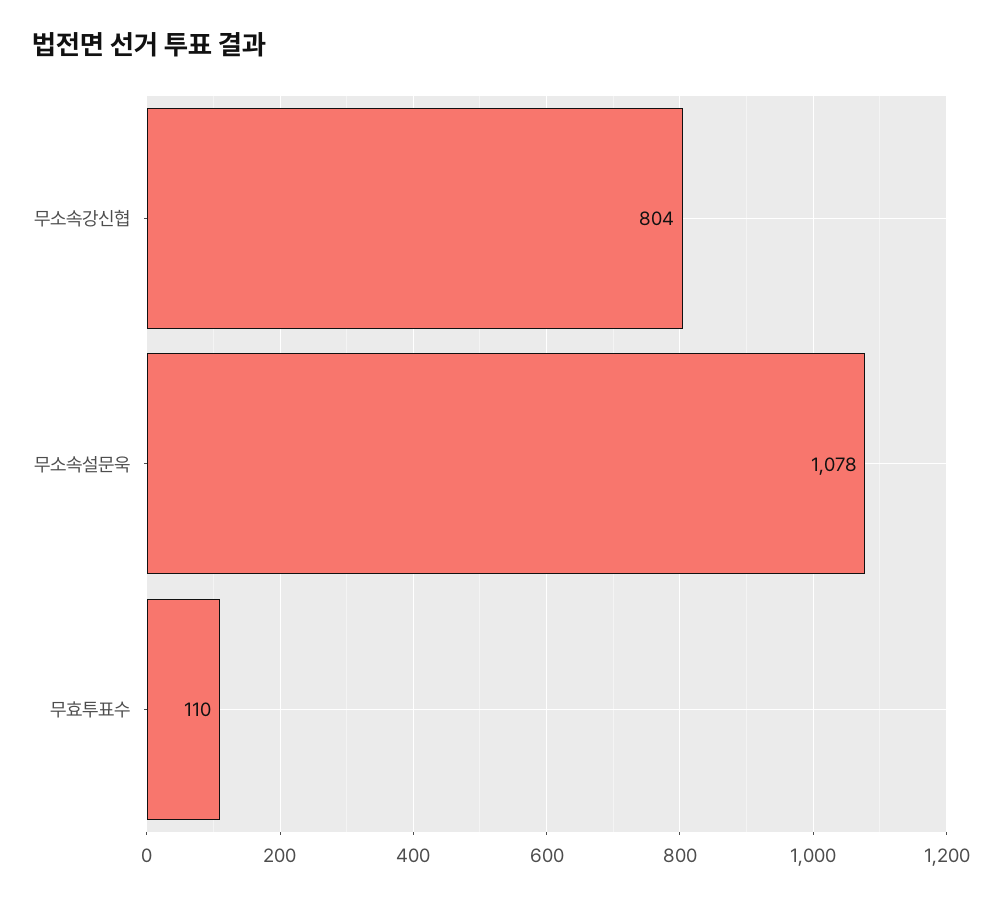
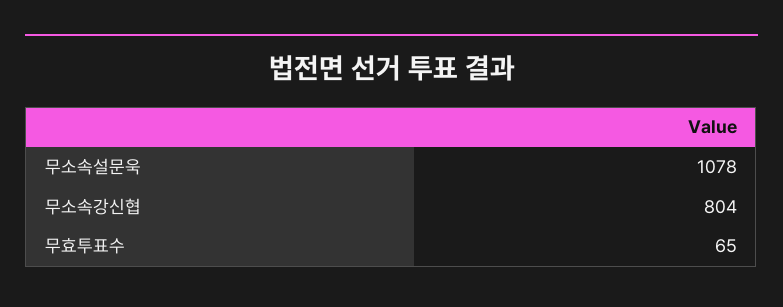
  {
    "무소속강신협": 804,
    "무소속설문욱": 1078,
-   "무효투표수": 110
+   "무효투표수": 65
  }

